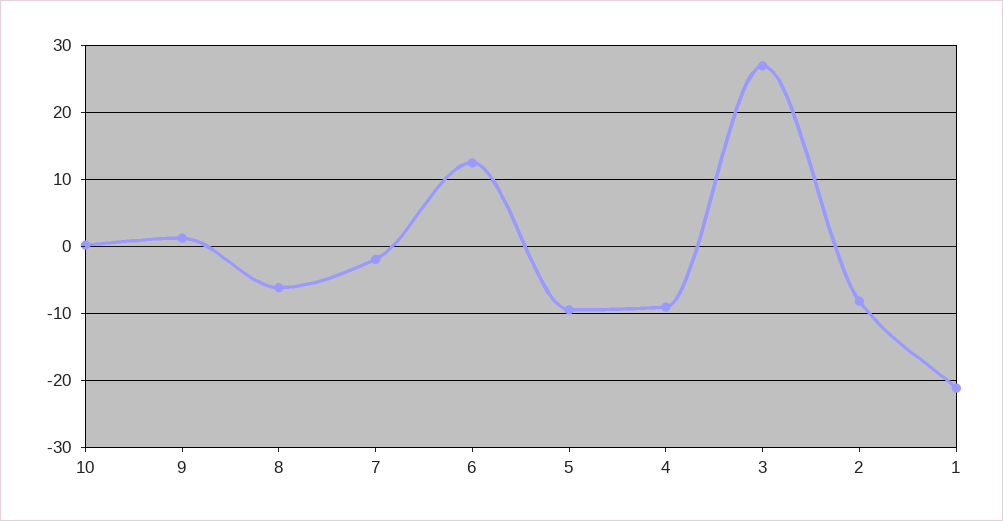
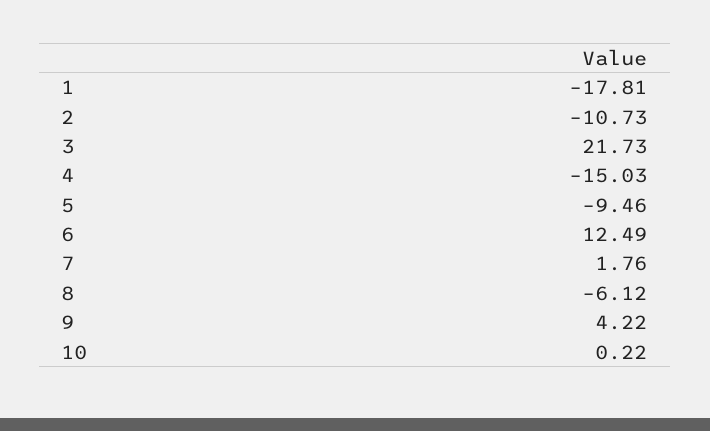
  {
    "10": 0.22,
-   "9": 1,
+   "9": 4.22,
    "8": -6.12,
-   "7": -2,
+   "7": 1.76,
    "6": 12.49,
    "5": -9.46,
-   "4": -9,
+   "4": -15.03,
-   "3": 27,
+   "3": 21.73,
-   "2": -8,
+   "2": -10.73,
-   "1": -21
+   "1": -17.81
  }

